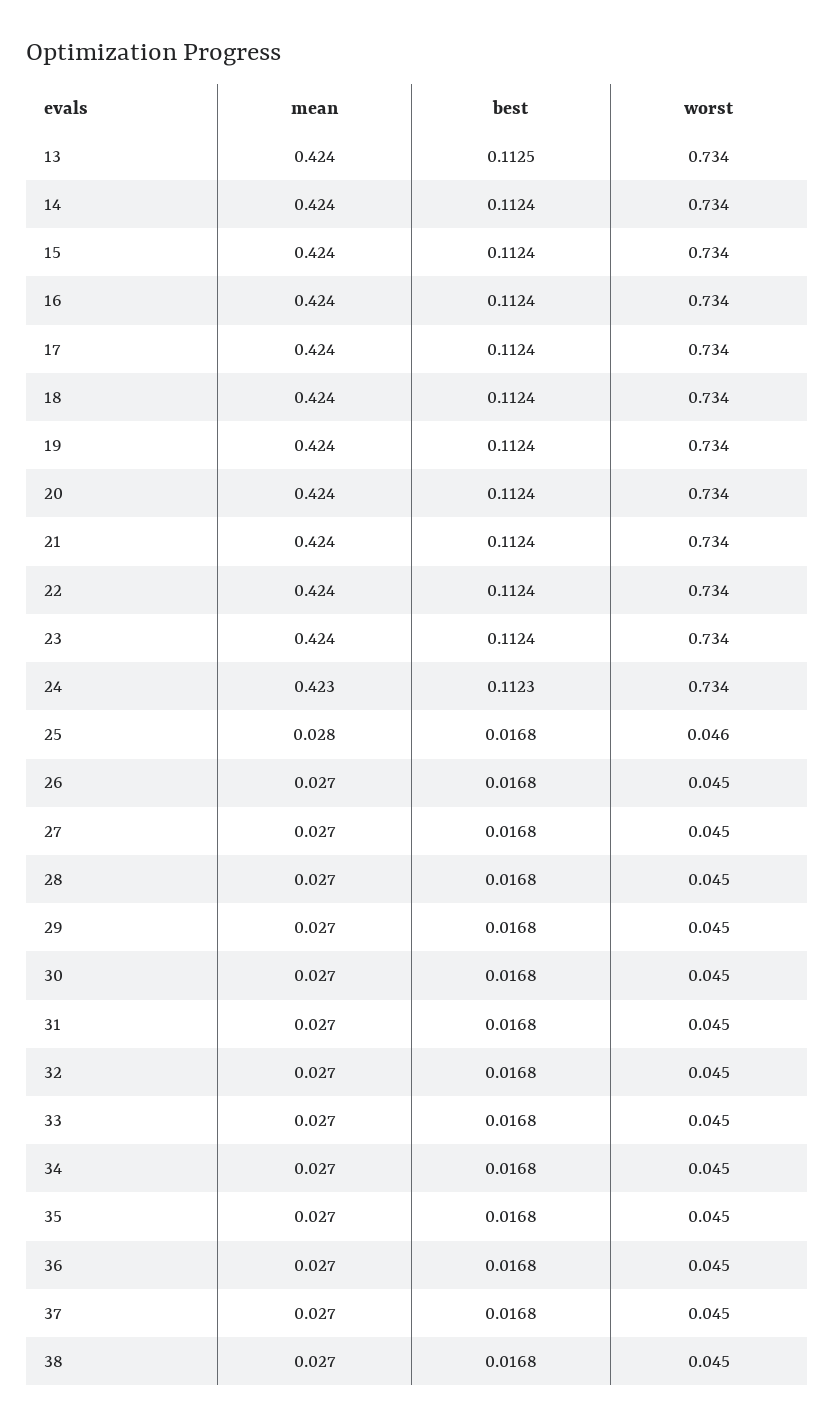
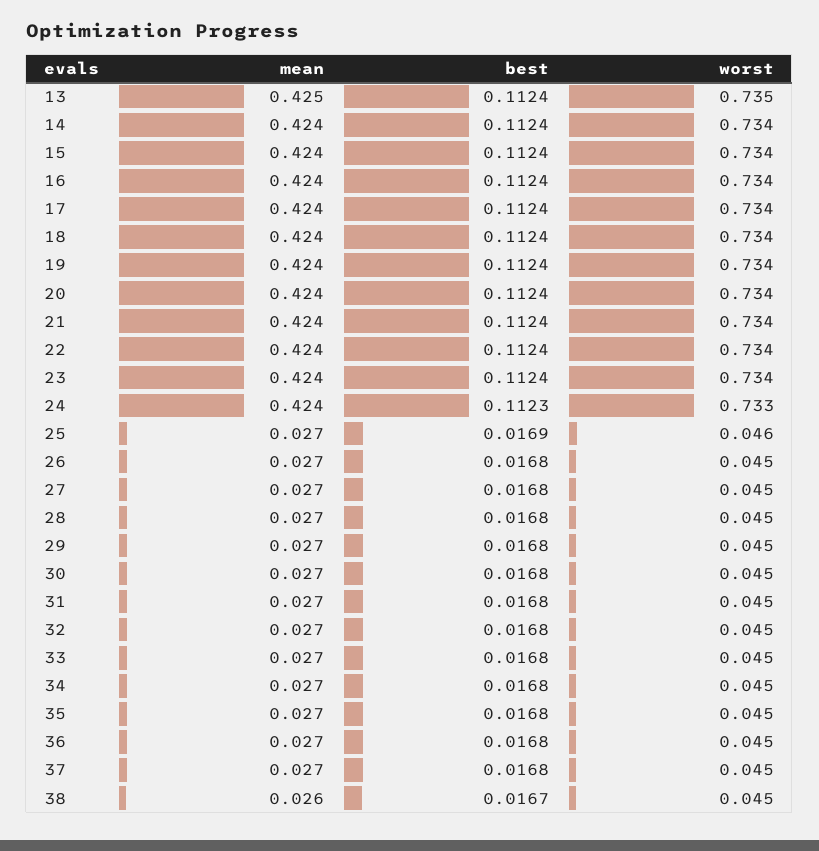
  {
    "mean": {
-     "13": 0.424,
+     "13": 0.425,
      "14": 0.424,
      "15": 0.424,
      "16": 0.424,
      "17": 0.424,
      "18": 0.424,
      "19": 0.424,
      "20": 0.424,
      "21": 0.424,
      "22": 0.424,
      "23": 0.424,
-     "24": 0.423,
+     "24": 0.424,
-     "25": 0.028,
+     "25": 0.027,
      "26": 0.027,
      "27": 0.027,
      "28": 0.027,
      "29": 0.027,
      "30": 0.027,
      "31": 0.027,
      "32": 0.027,
      "33": 0.027,
      "34": 0.027,
      "35": 0.027,
      "36": 0.027,
      "37": 0.027,
-     "38": 0.027
+     "38": 0.026
    },
    "best": {
-     "13": 0.1125,
+     "13": 0.1124,
      "14": 0.1124,
      "15": 0.1124,
      "16": 0.1124,
      "17": 0.1124,
      "18": 0.1124,
      "19": 0.1124,
      "20": 0.1124,
      "21": 0.1124,
      "22": 0.1124,
      "23": 0.1124,
      "24": 0.1123,
-     "25": 0.0168,
+     "25": 0.0169,
      "26": 0.0168,
      "27": 0.0168,
      "28": 0.0168,
      "29": 0.0168,
      "30": 0.0168,
      "31": 0.0168,
      "32": 0.0168,
      "33": 0.0168,
      "34": 0.0168,
      "35": 0.0168,
      "36": 0.0168,
      "37": 0.0168,
-     "38": 0.0168
+     "38": 0.0167
    },
    "worst": {
-     "13": 0.734,
+     "13": 0.735,
      "14": 0.734,
      "15": 0.734,
      "16": 0.734,
      "17": 0.734,
      "18": 0.734,
      "19": 0.734,
      "20": 0.734,
      "21": 0.734,
      "22": 0.734,
      "23": 0.734,
-     "24": 0.734,
+     "24": 0.733,
      "25": 0.046,
      "26": 0.045,
      "27": 0.045,
      "28": 0.045,
      "29": 0.045,
      "30": 0.045,
      "31": 0.045,
      "32": 0.045,
      "33": 0.045,
      "34": 0.045,
      "35": 0.045,
      "36": 0.045,
      "37": 0.045,
      "38": 0.045
    }
  }

